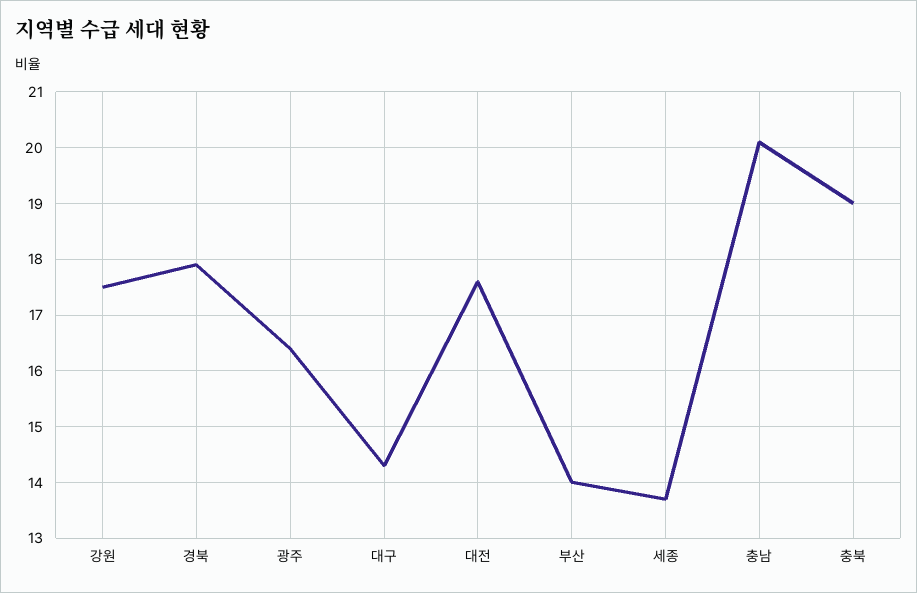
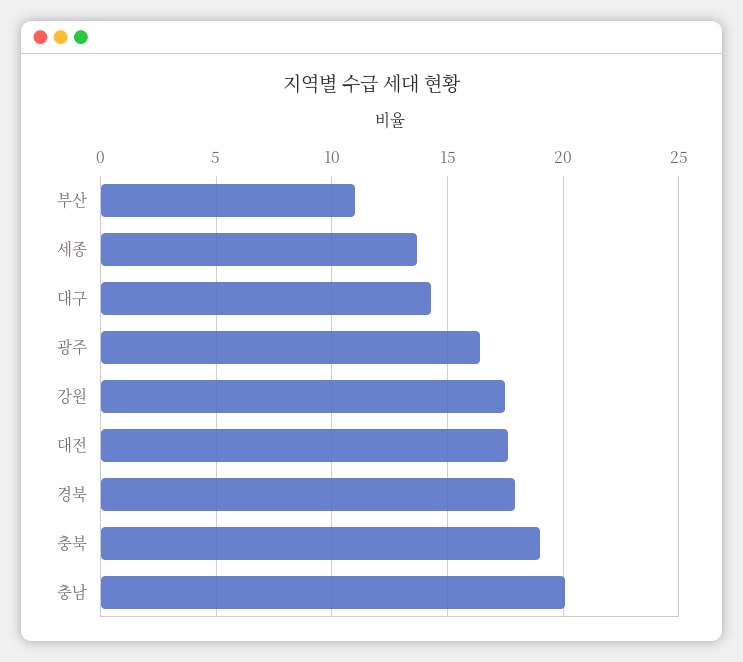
  {
    "강원": 17.5,
    "경북": 18,
    "광주": 16.5,
    "대구": 14.5,
    "대전": 17.5,
-   "부산": 14,
+   "부산": 11,
    "세종": 13.5,
    "충남": 20,
    "충북": 19
  }

